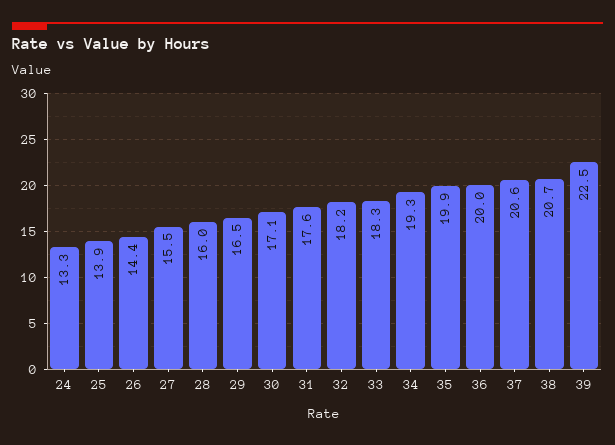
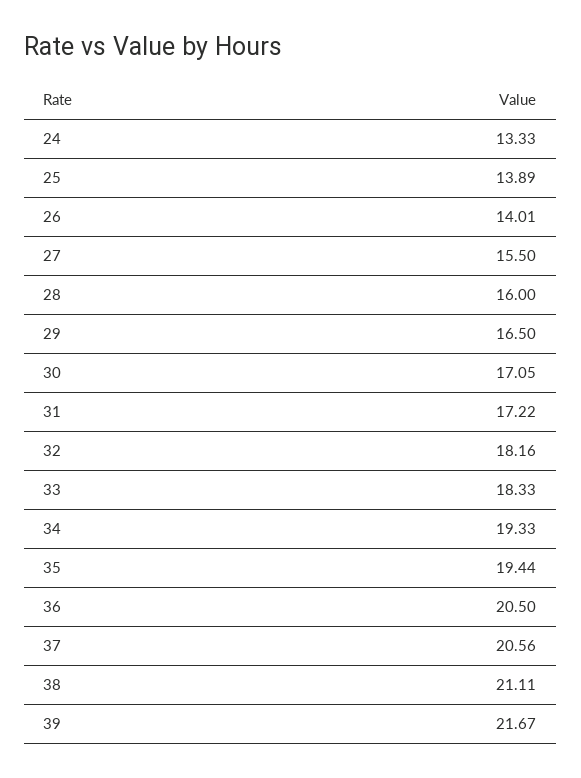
  {
    "24": 13.33,
    "25": 13.89,
-   "26": 14.4,
+   "26": 14.01,
    "27": 15.5,
    "28": 16,
    "29": 16.5,
    "30": 17.05,
-   "31": 17.6,
+   "31": 17.22,
    "32": 18.16,
    "33": 18.33,
    "34": 19.33,
-   "35": 19.9,
+   "35": 19.44,
-   "36": 20,
+   "36": 20.5,
    "37": 20.56,
-   "38": 20.7,
+   "38": 21.11,
-   "39": 22.5
+   "39": 21.67
  }

